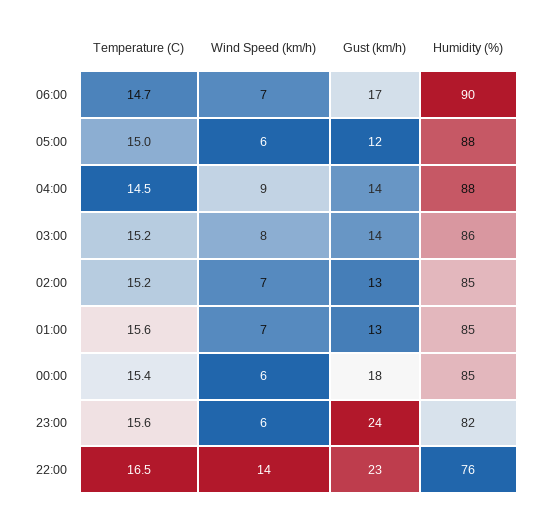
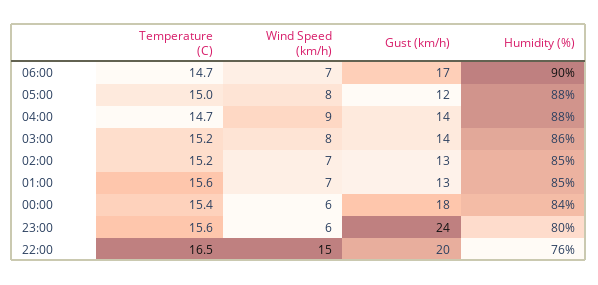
  {
    "Temperature (C)": {
      "06:00": 14.7,
      "05:00": 15,
-     "04:00": 14.5,
+     "04:00": 14.7,
      "03:00": 15.2,
      "02:00": 15.2,
      "01:00": 15.6,
      "00:00": 15.4,
      "23:00": 15.6,
      "22:00": 16.5
    },
    "Wind Speed (km/h)": {
      "06:00": 7,
-     "05:00": 6,
+     "05:00": 8,
      "04:00": 9,
      "03:00": 8,
      "02:00": 7,
      "01:00": 7,
      "00:00": 6,
      "23:00": 6,
-     "22:00": 14
+     "22:00": 15
    },
    "Gust (km/h)": {
      "06:00": 17,
      "05:00": 12,
      "04:00": 14,
      "03:00": 14,
      "02:00": 13,
      "01:00": 13,
      "00:00": 18,
      "23:00": 24,
-     "22:00": 23
+     "22:00": 20
    },
    "Humidity (%)": {
      "06:00": 90,
      "05:00": 88,
      "04:00": 88,
      "03:00": 86,
      "02:00": 85,
      "01:00": 85,
-     "00:00": 85,
+     "00:00": 84,
-     "23:00": 82,
+     "23:00": 80,
      "22:00": 76
    }
  }

